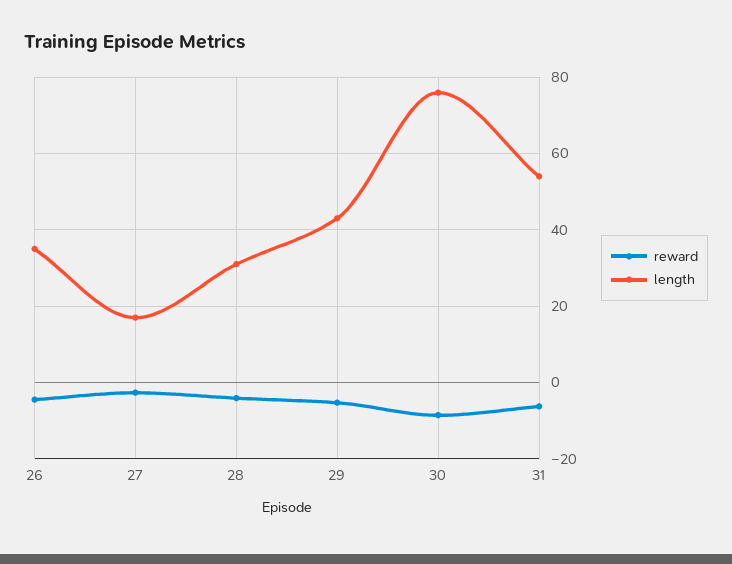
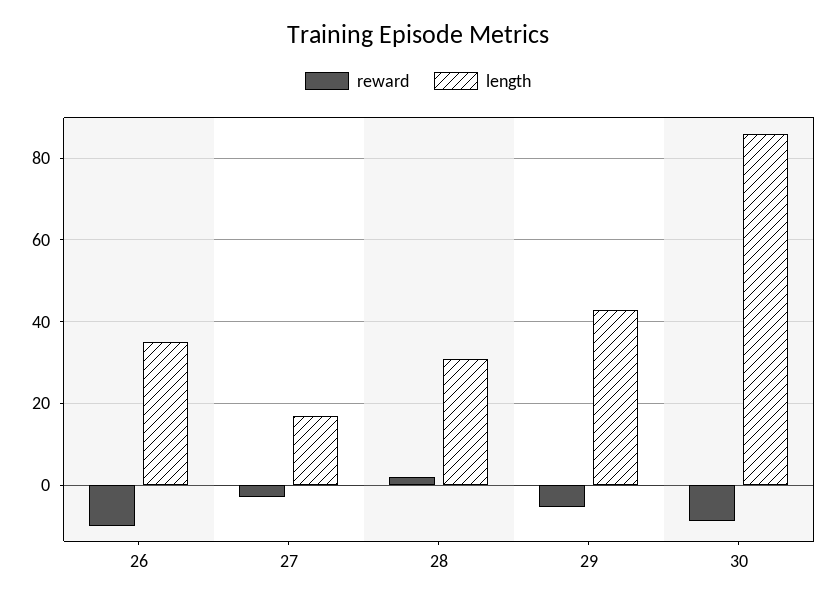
  {
    "reward": {
-     "26": -4,
+     "26": -10,
      "27": -2,
-     "28": -4,
+     "28": 2,
      "29": -6,
-     "30": -8,
+     "30": -8
-     "31": -6
    },
    "length": {
      "26": 36,
      "27": 18,
      "28": 32,
      "29": 44,
-     "30": 76,
+     "30": 86
-     "31": 54
    }
  }

